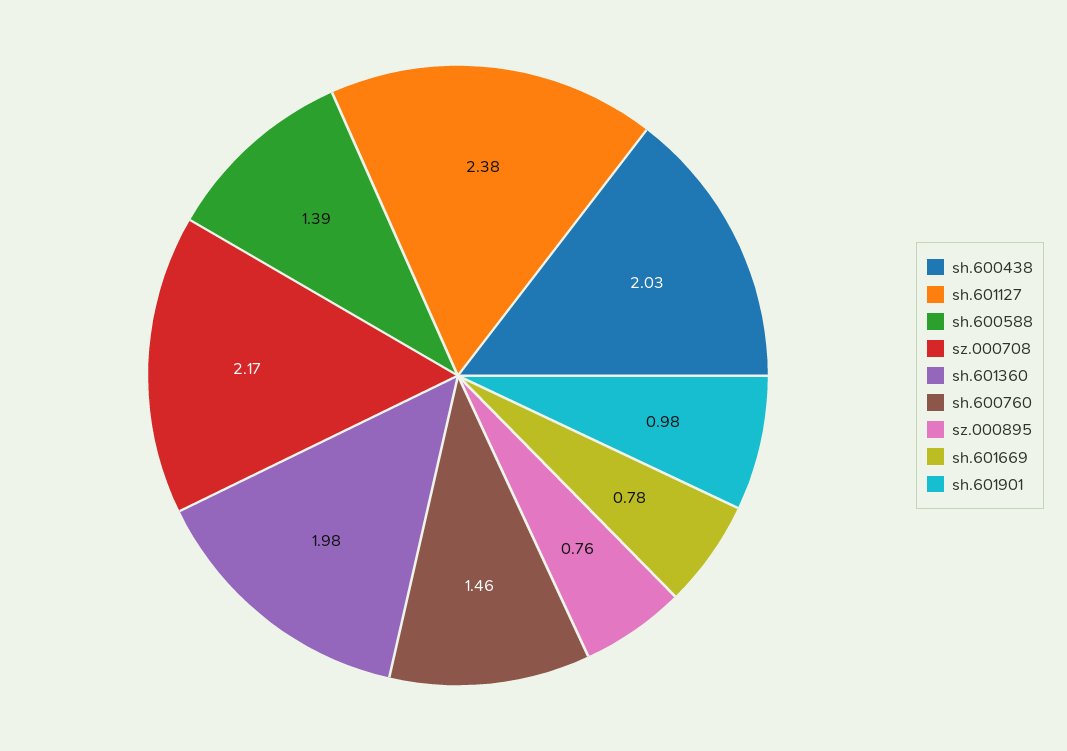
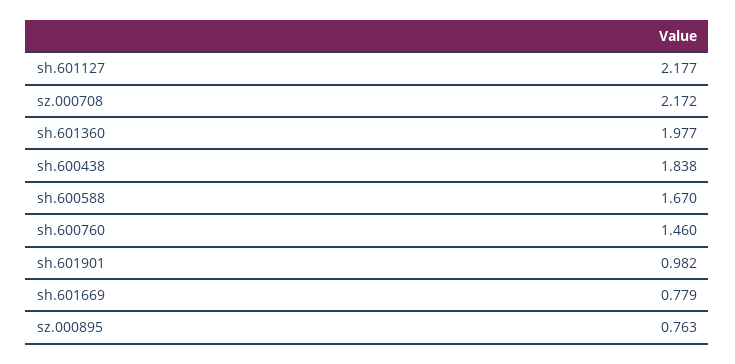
  {
-   "sh.600438": 2.03,
+   "sh.600438": 1.838,
-   "sh.601127": 2.38,
+   "sh.601127": 2.177,
-   "sh.600588": 1.39,
+   "sh.600588": 1.67,
    "sz.000708": 2.172,
    "sh.601360": 1.977,
    "sh.600760": 1.46,
    "sz.000895": 0.763,
    "sh.601669": 0.779,
    "sh.601901": 0.982
  }

